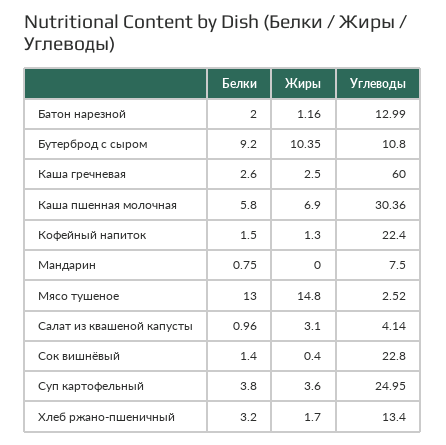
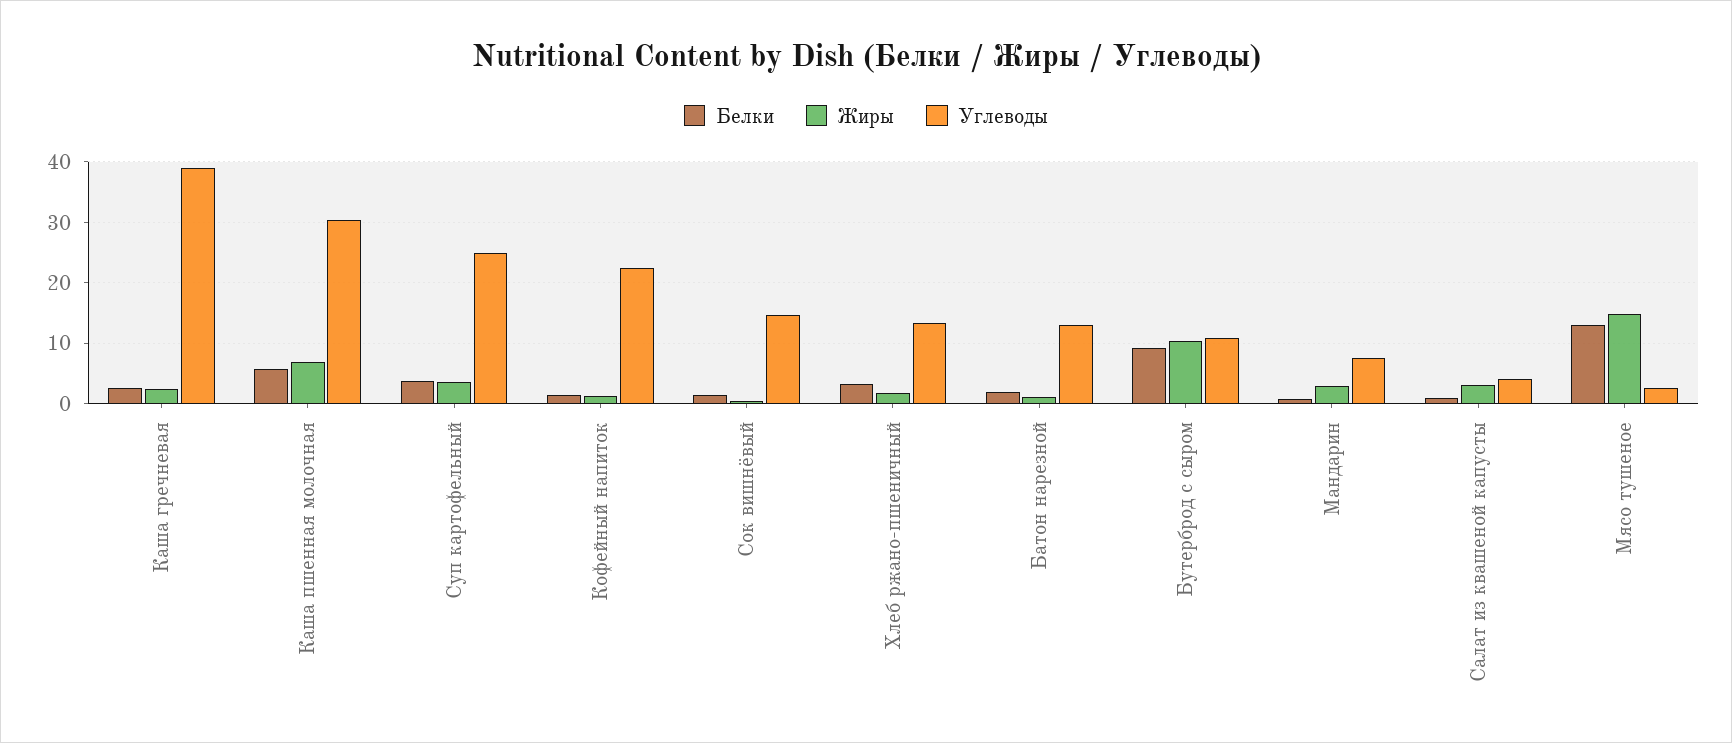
  {
    "Белки": {
      "Батон нарезной": 2,
      "Бутерброд с сыром": 9.2,
      "Каша гречневая": 2.6,
      "Каша пшенная молочная": 5.8,
      "Кофейный напиток": 1.5,
      "Мандарин": 0.75,
      "Мясо тушеное": 13,
      "Салат из квашеной капусты": 0.96,
      "Сок вишнёвый": 1.4,
      "Суп картофельный": 3.8,
      "Хлеб ржано-пшеничный": 3.2
    },
    "Жиры": {
      "Батон нарезной": 1.16,
      "Бутерброд с сыром": 10.35,
      "Каша гречневая": 2.5,
      "Каша пшенная молочная": 6.9,
      "Кофейный напиток": 1.3,
-     "Мандарин": 0,
+     "Мандарин": 3,
      "Мясо тушеное": 14.8,
      "Салат из квашеной капусты": 3.1,
      "Сок вишнёвый": 0.4,
      "Суп картофельный": 3.6,
      "Хлеб ржано-пшеничный": 1.7
    },
    "Углеводы": {
      "Батон нарезной": 12.99,
      "Бутерброд с сыром": 10.8,
-     "Каша гречневая": 60,
+     "Каша гречневая": 39,
      "Каша пшенная молочная": 30.36,
      "Кофейный напиток": 22.4,
      "Мандарин": 7.5,
      "Мясо тушеное": 2.52,
      "Салат из квашеной капусты": 4.14,
-     "Сок вишнёвый": 22.8,
+     "Сок вишнёвый": 15,
      "Суп картофельный": 24.95,
      "Хлеб ржано-пшеничный": 13.4
    }
  }

